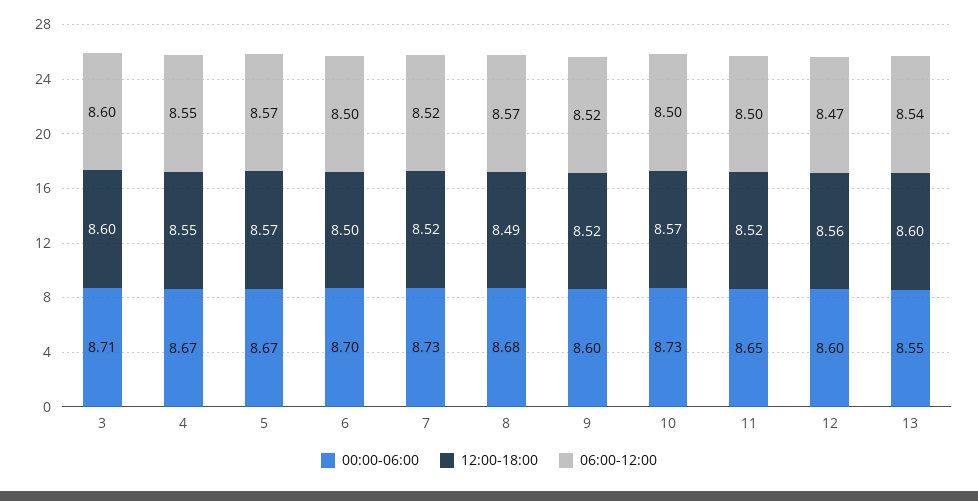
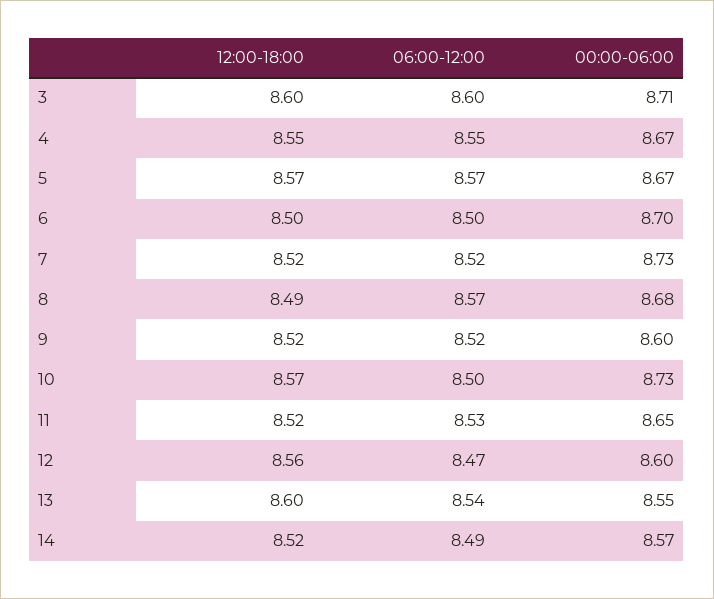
  {
    "00:00-06:00": {
      "3": 8.71,
      "4": 8.67,
      "5": 8.67,
      "6": 8.7,
      "7": 8.73,
      "8": 8.68,
      "9": 8.6,
      "10": 8.73,
      "11": 8.65,
      "12": 8.6,
-     "13": 8.55
+     "13": 8.55,
+     "14": 8.57
    },
    "12:00-18:00": {
      "3": 8.6,
      "4": 8.55,
      "5": 8.57,
      "6": 8.5,
      "7": 8.52,
      "8": 8.49,
      "9": 8.52,
      "10": 8.57,
      "11": 8.52,
      "12": 8.56,
-     "13": 8.6
+     "13": 8.6,
+     "14": 8.52
    },
    "06:00-12:00": {
      "3": 8.6,
      "4": 8.55,
      "5": 8.57,
      "6": 8.5,
      "7": 8.52,
      "8": 8.57,
      "9": 8.52,
      "10": 8.5,
-     "11": 8.5,
+     "11": 8.53,
      "12": 8.47,
-     "13": 8.54
+     "13": 8.54,
+     "14": 8.49
    }
  }

